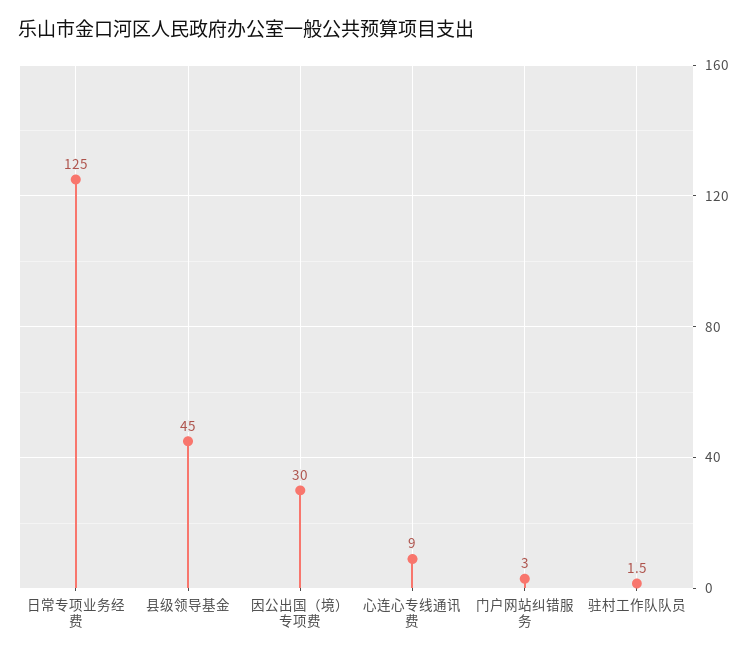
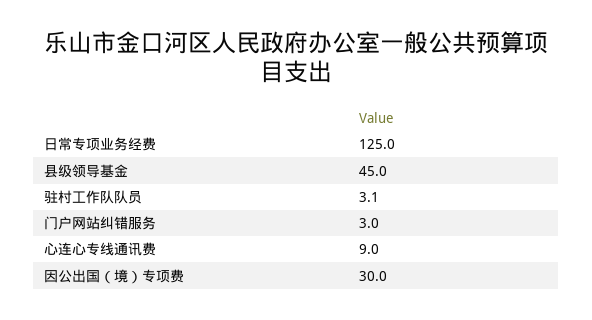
  {
    "日常专项业务经费": 125,
    "县级领导基金": 45,
    "因公出国（境）专项费": 30,
    "心连心专线通讯费": 9,
    "门户网站纠错服务": 3,
-   "驻村工作队队员": 1.5
+   "驻村工作队队员": 3.1
  }

